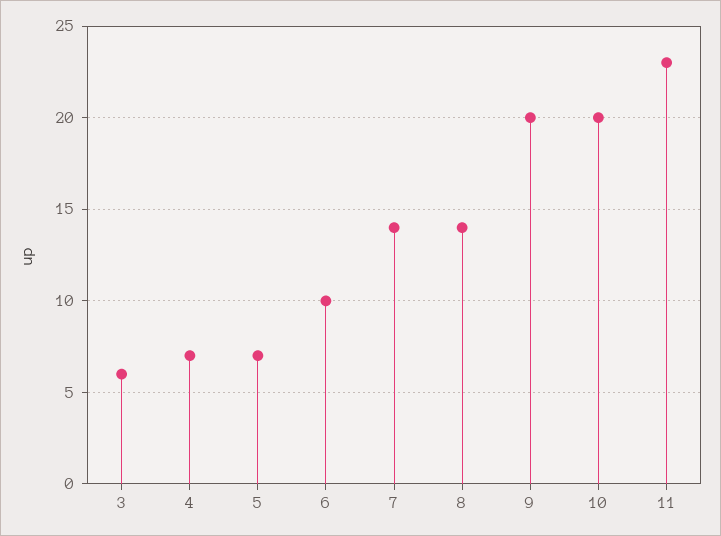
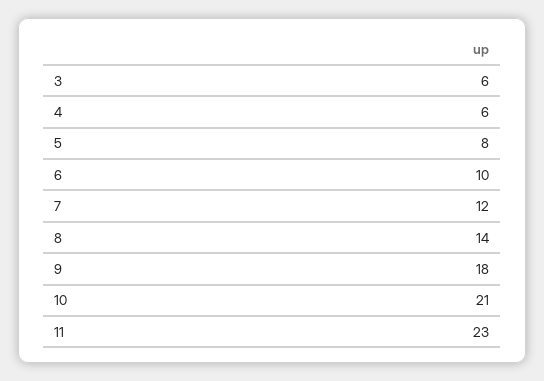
  {
    "3": 6,
-   "4": 7,
+   "4": 6,
-   "5": 7,
+   "5": 8,
    "6": 10,
-   "7": 14,
+   "7": 12,
    "8": 14,
-   "9": 20,
+   "9": 18,
-   "10": 20,
+   "10": 21,
    "11": 23
  }

